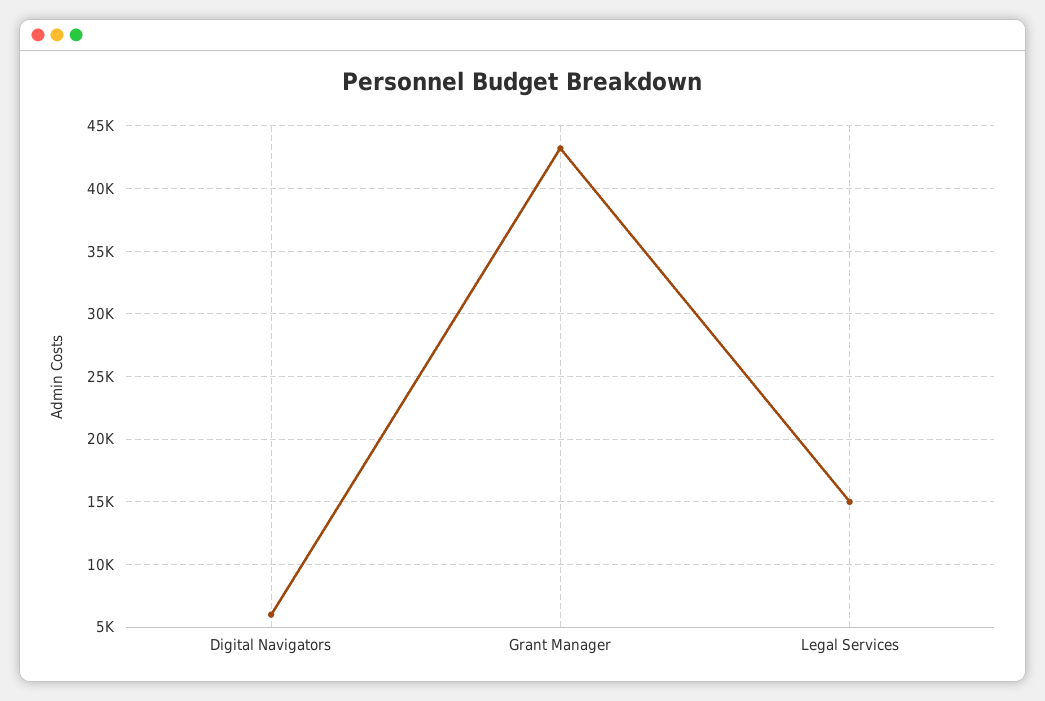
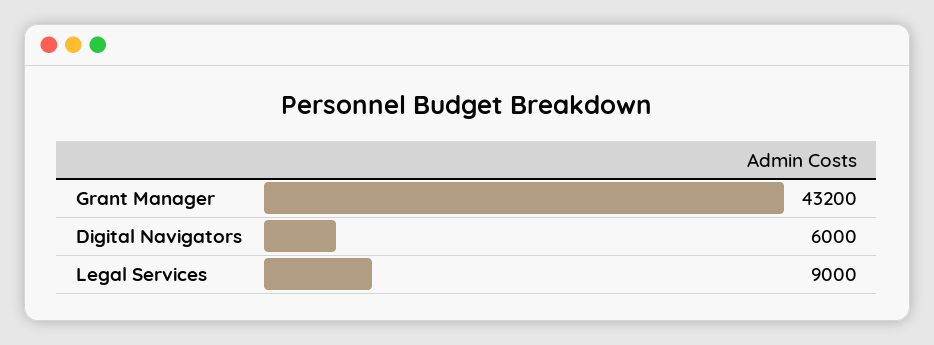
  {
    "Digital Navigators": 6000,
    "Grant Manager": 43200,
-   "Legal Services": 15000
+   "Legal Services": 9000
  }

